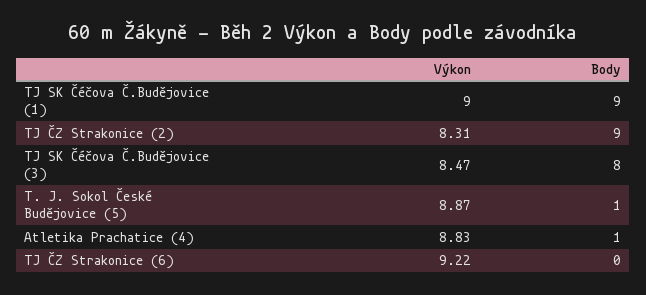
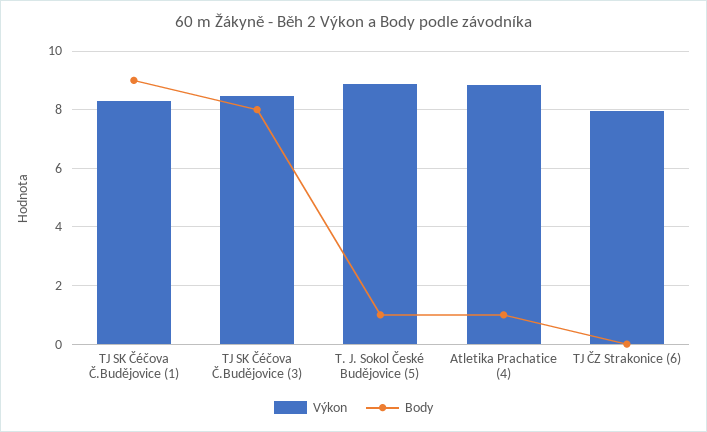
  {
    "Výkon": {
-     "TJ SK Čéčova Č.Budějovice (1)": 9,
+     "TJ SK Čéčova Č.Budějovice (1)": 8.25,
-     "TJ ČZ Strakonice (2)": 8.31,
      "TJ SK Čéčova Č.Budějovice (3)": 8.47,
      "T. J. Sokol České Budějovice (5)": 8.87,
      "Atletika Prachatice (4)": 8.83,
-     "TJ ČZ Strakonice (6)": 9.22
+     "TJ ČZ Strakonice (6)": 8
    },
    "Body": {
      "TJ SK Čéčova Č.Budějovice (1)": 9,
-     "TJ ČZ Strakonice (2)": 9,
      "TJ SK Čéčova Č.Budějovice (3)": 8,
      "T. J. Sokol České Budějovice (5)": 1,
      "Atletika Prachatice (4)": 1,
      "TJ ČZ Strakonice (6)": 0
    }
  }

